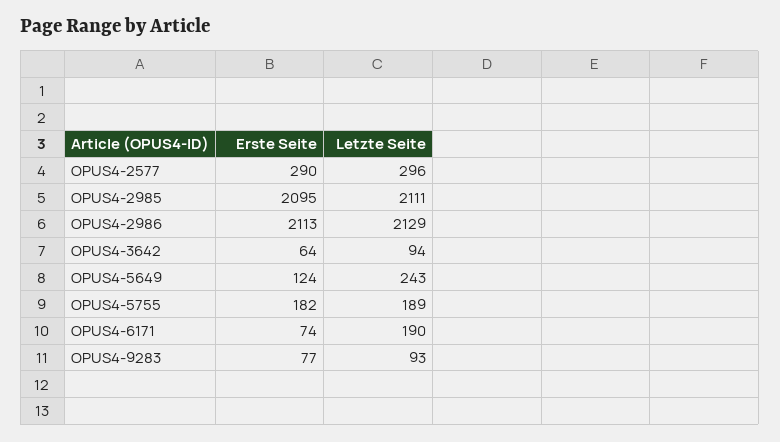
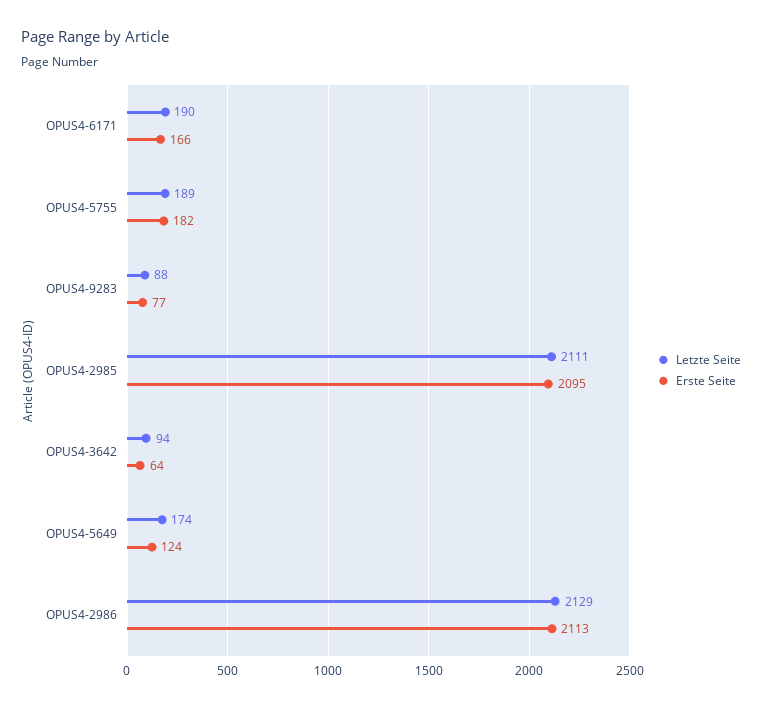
  {
    "Erste Seite": {
-     "OPUS4-2577": 290,
      "OPUS4-2985": 2095,
      "OPUS4-2986": 2113,
      "OPUS4-3642": 64,
      "OPUS4-5649": 124,
      "OPUS4-5755": 182,
-     "OPUS4-6171": 74,
+     "OPUS4-6171": 166,
      "OPUS4-9283": 77
    },
    "Letzte Seite": {
-     "OPUS4-2577": 296,
      "OPUS4-2985": 2111,
      "OPUS4-2986": 2129,
      "OPUS4-3642": 94,
-     "OPUS4-5649": 243,
+     "OPUS4-5649": 174,
      "OPUS4-5755": 189,
      "OPUS4-6171": 190,
-     "OPUS4-9283": 93
+     "OPUS4-9283": 88
    }
  }

